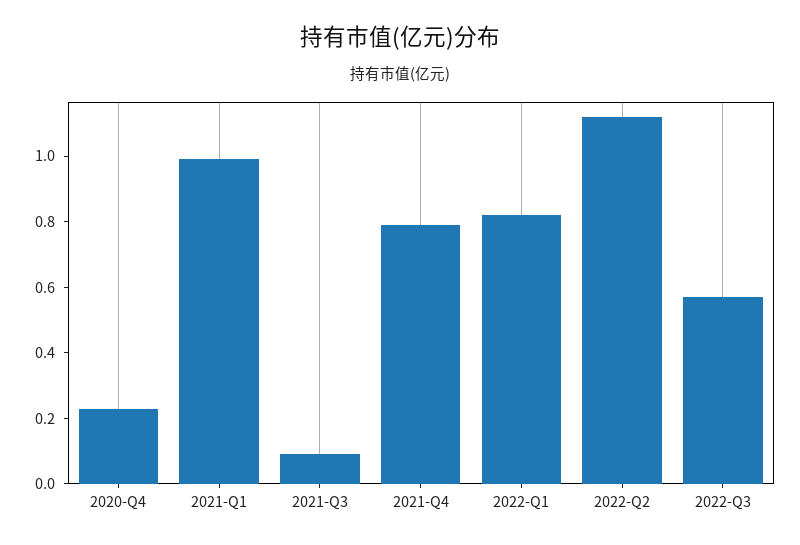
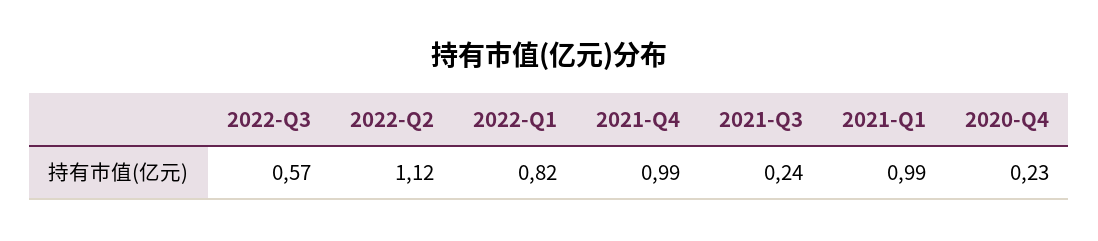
  {
    "2020-Q4": 0.23,
    "2021-Q1": 0.99,
-   "2021-Q3": 0.1,
+   "2021-Q3": 0.24,
-   "2021-Q4": 0.8,
+   "2021-Q4": 0.99,
    "2022-Q1": 0.82,
    "2022-Q2": 1.12,
    "2022-Q3": 0.57
  }

